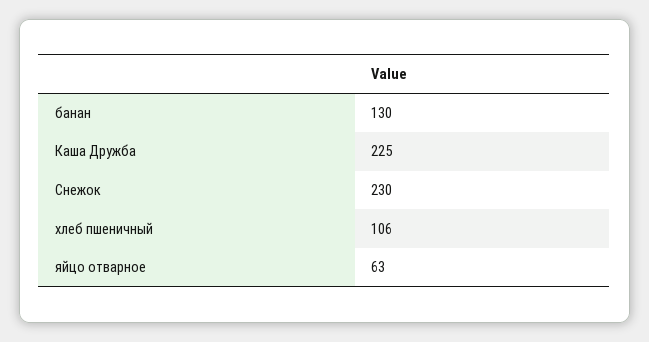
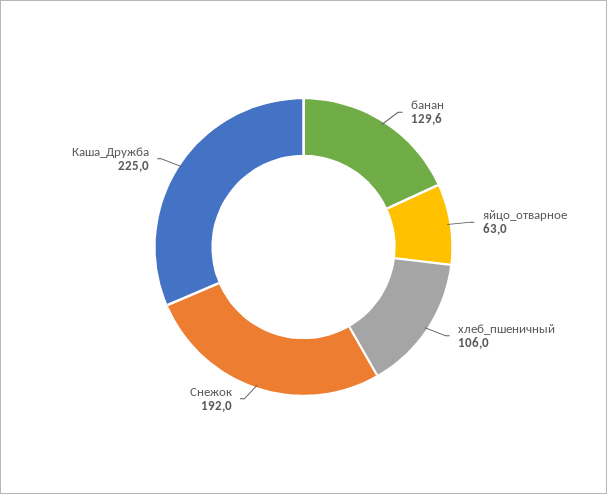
  {
    "банан": 129.6,
    "Каша Дружба": 225,
-   "Снежок": 230,
+   "Снежок": 192,
    "хлеб пшеничный": 106,
    "яйцо отварное": 63
  }

